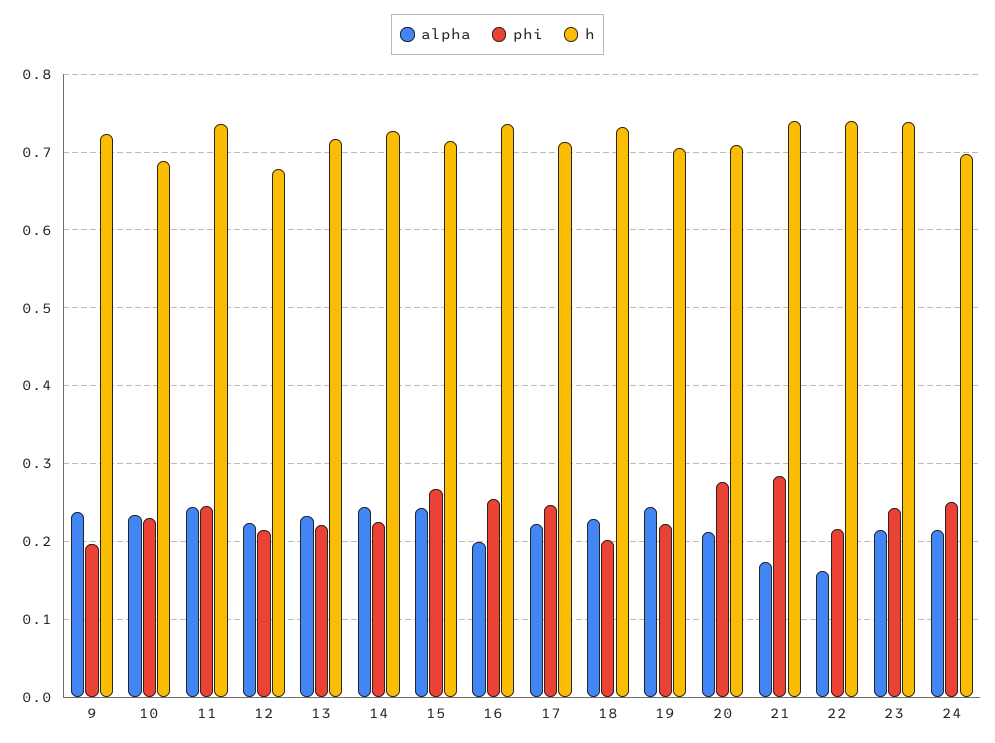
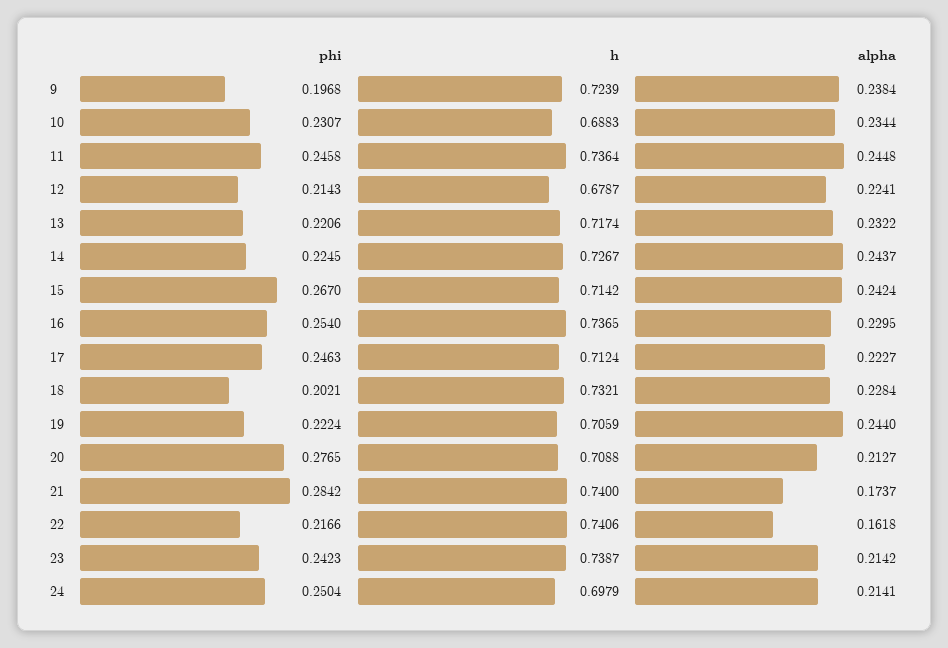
  {
    "alpha": {
      "9": 0.2384,
      "10": 0.2344,
      "11": 0.2448,
      "12": 0.2241,
      "13": 0.2322,
      "14": 0.2437,
      "15": 0.2424,
-     "16": 0.2,
+     "16": 0.2295,
      "17": 0.2227,
      "18": 0.2284,
      "19": 0.244,
      "20": 0.2127,
      "21": 0.1737,
      "22": 0.1618,
      "23": 0.2142,
      "24": 0.2141
    },
    "phi": {
      "9": 0.1968,
      "10": 0.2307,
      "11": 0.2458,
      "12": 0.2143,
      "13": 0.2206,
      "14": 0.2245,
      "15": 0.267,
      "16": 0.254,
      "17": 0.2463,
      "18": 0.2021,
      "19": 0.2224,
      "20": 0.2765,
      "21": 0.2842,
      "22": 0.2166,
      "23": 0.2423,
      "24": 0.2504
    },
    "h": {
      "9": 0.7239,
      "10": 0.6883,
      "11": 0.7364,
      "12": 0.6787,
      "13": 0.7174,
      "14": 0.7267,
      "15": 0.7142,
      "16": 0.7365,
      "17": 0.7124,
      "18": 0.7321,
      "19": 0.7059,
      "20": 0.7088,
      "21": 0.74,
      "22": 0.7406,
      "23": 0.7387,
      "24": 0.6979
    }
  }

